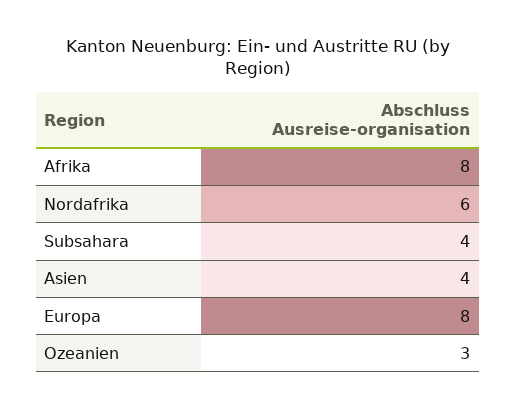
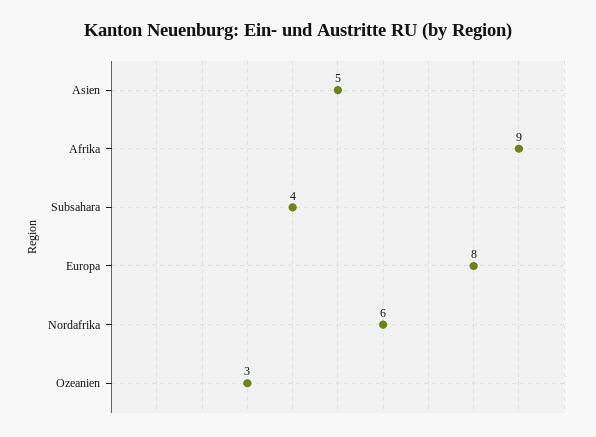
  {
-   "Afrika": 8,
+   "Afrika": 9,
    "Nordafrika": 6,
    "Subsahara": 4,
-   "Asien": 4,
+   "Asien": 5,
    "Europa": 8,
    "Ozeanien": 3
  }

